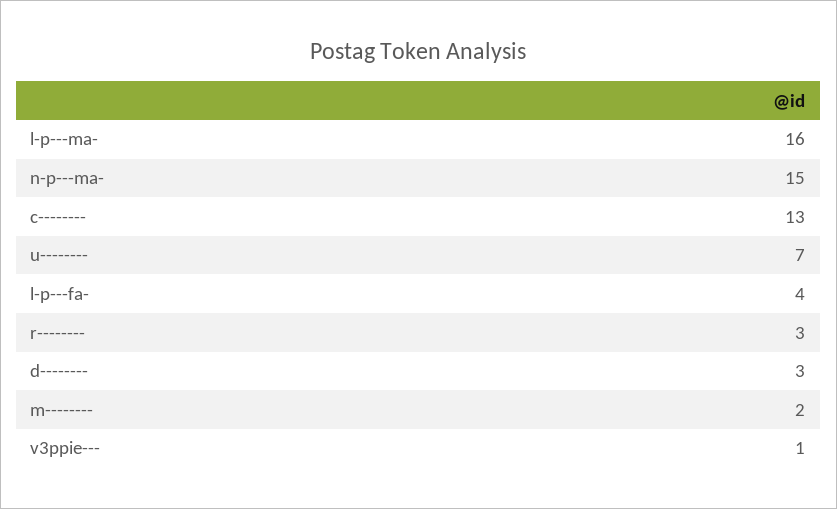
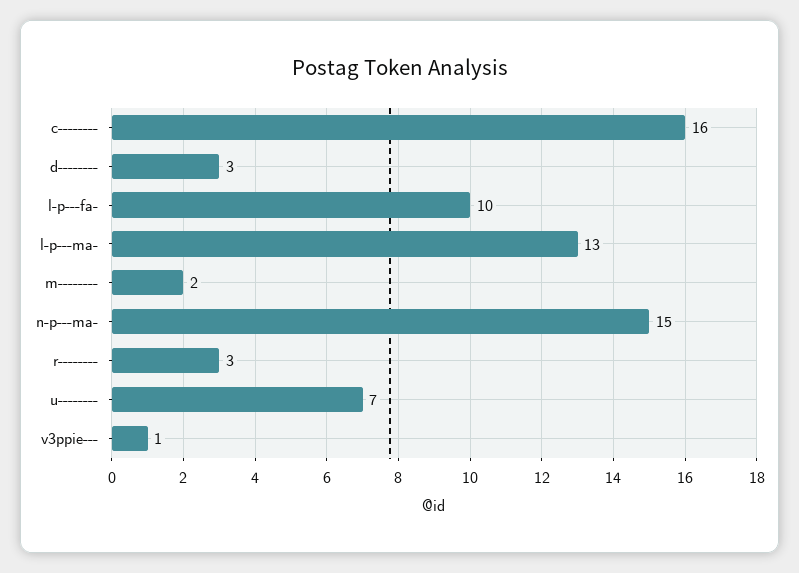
  {
-   "l-p---ma-": 16,
+   "l-p---ma-": 13,
    "n-p---ma-": 15,
-   "c--------": 13,
+   "c--------": 16,
    "u--------": 7,
-   "l-p---fa-": 4,
+   "l-p---fa-": 10,
    "r--------": 3,
    "d--------": 3,
    "m--------": 2,
    "v3ppie---": 1
  }

